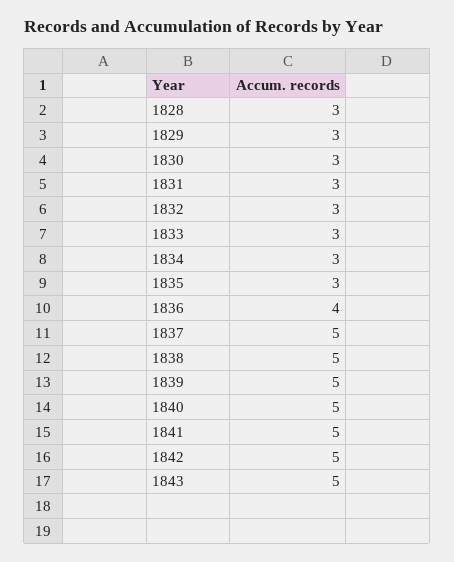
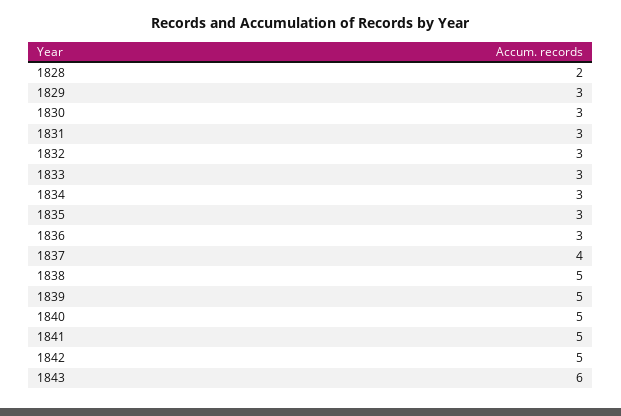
  {
-   "1828": 3,
+   "1828": 2,
    "1829": 3,
    "1830": 3,
    "1831": 3,
    "1832": 3,
    "1833": 3,
    "1834": 3,
    "1835": 3,
-   "1836": 4,
+   "1836": 3,
-   "1837": 5,
+   "1837": 4,
    "1838": 5,
    "1839": 5,
    "1840": 5,
    "1841": 5,
    "1842": 5,
-   "1843": 5
+   "1843": 6
  }

